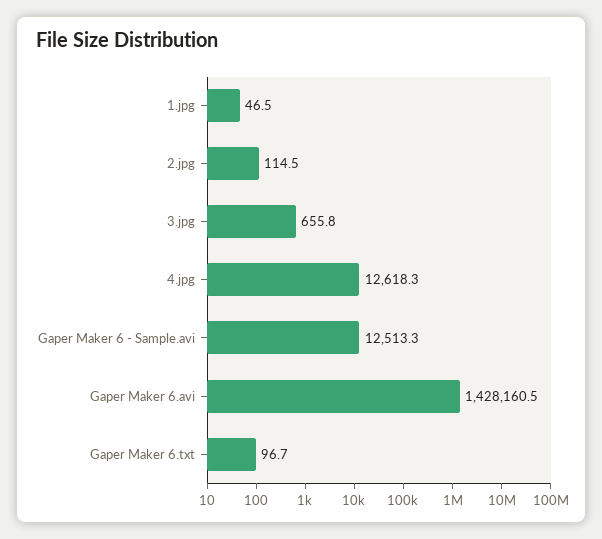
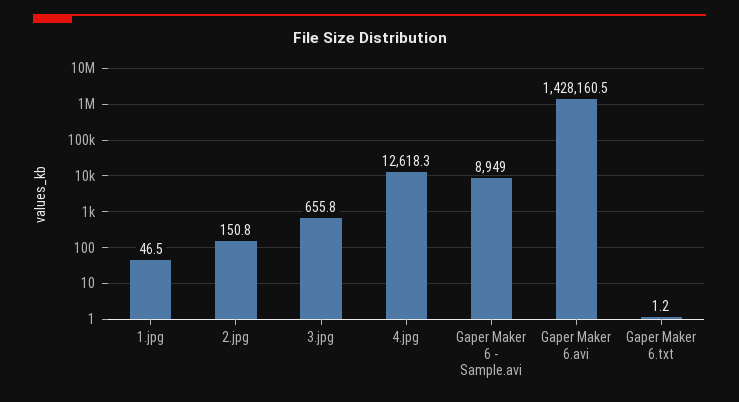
  {
    "1.jpg": 46.5,
-   "2.jpg": 114.5,
+   "2.jpg": 150.8,
    "3.jpg": 655.8,
    "4.jpg": 12618.3,
-   "Gaper Maker 6 - Sample.avi": 12513.3,
+   "Gaper Maker 6 - Sample.avi": 8949,
    "Gaper Maker 6.avi": 1428160.5,
-   "Gaper Maker 6.txt": 96.7
+   "Gaper Maker 6.txt": 1.2
  }

